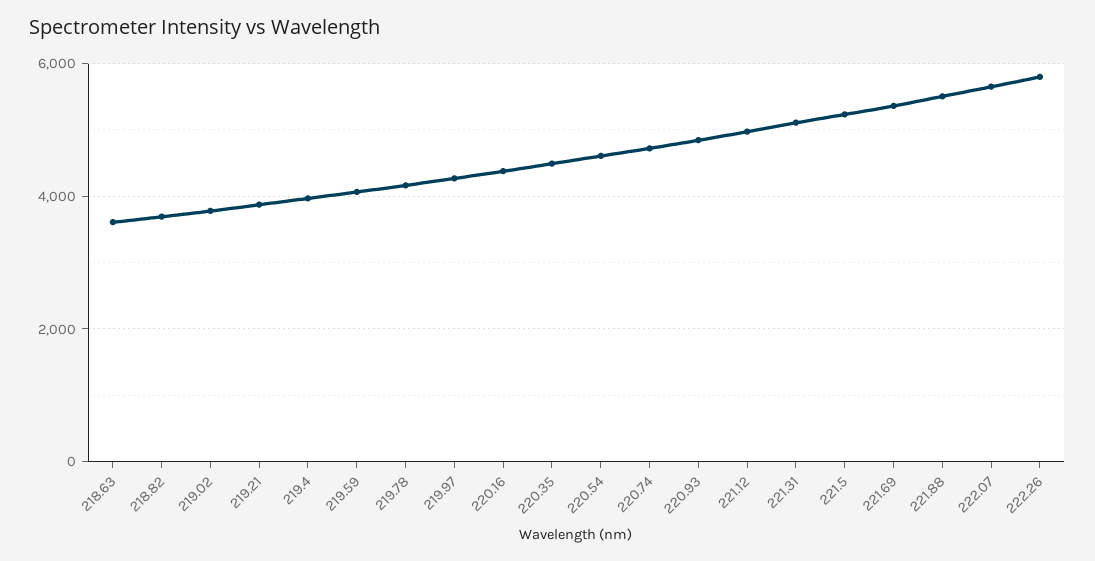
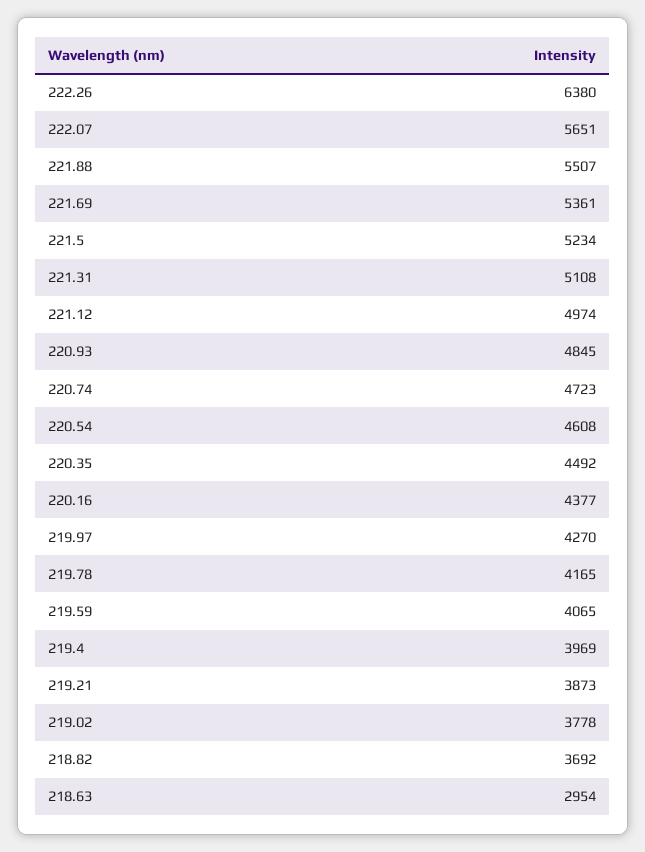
  {
-   "218.63": 3600,
+   "218.63": 2954,
    "218.82": 3692,
    "219.02": 3778,
    "219.21": 3873,
    "219.4": 3969,
    "219.59": 4065,
    "219.78": 4165,
    "219.97": 4270,
    "220.16": 4377,
    "220.35": 4492,
    "220.54": 4608,
    "220.74": 4723,
    "220.93": 4845,
    "221.12": 4974,
    "221.31": 5108,
    "221.5": 5234,
    "221.69": 5361,
    "221.88": 5507,
    "222.07": 5651,
-   "222.26": 5800
+   "222.26": 6380
  }

